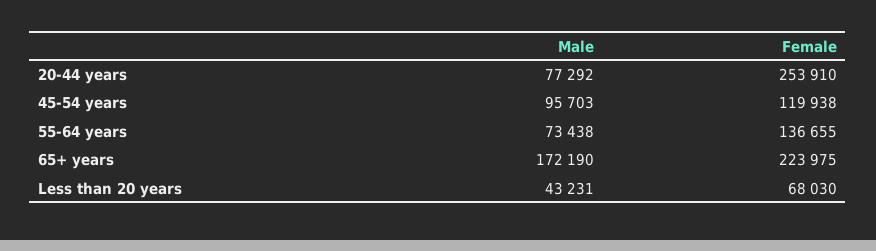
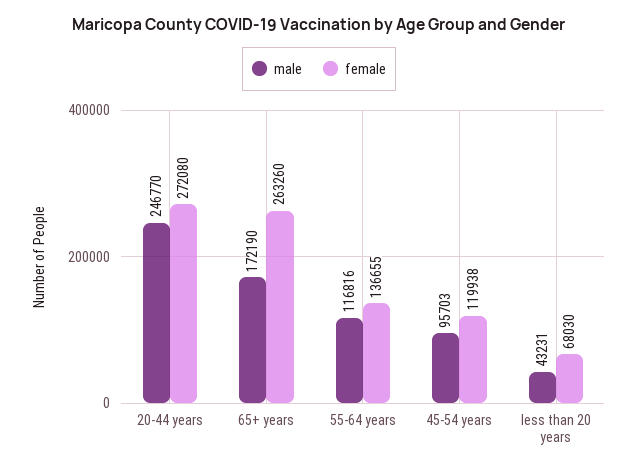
  {
    "Male": {
-     "20-44 years": 77292,
+     "20-44 years": 246770,
      "45-54 years": 95703,
-     "55-64 years": 73438,
+     "55-64 years": 116816,
      "65+ years": 172190,
      "Less than 20 years": 43231
    },
    "Female": {
-     "20-44 years": 253910,
+     "20-44 years": 272080,
      "45-54 years": 119938,
      "55-64 years": 136655,
-     "65+ years": 223975,
+     "65+ years": 263260,
      "Less than 20 years": 68030
    }
  }

